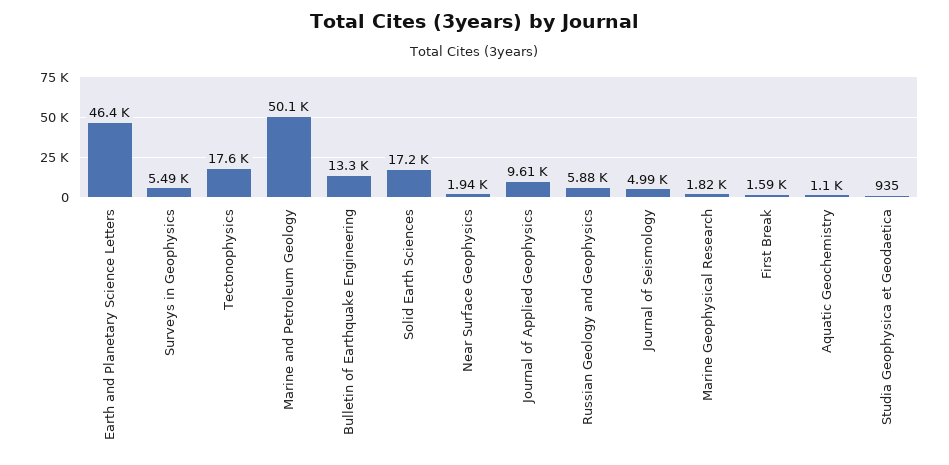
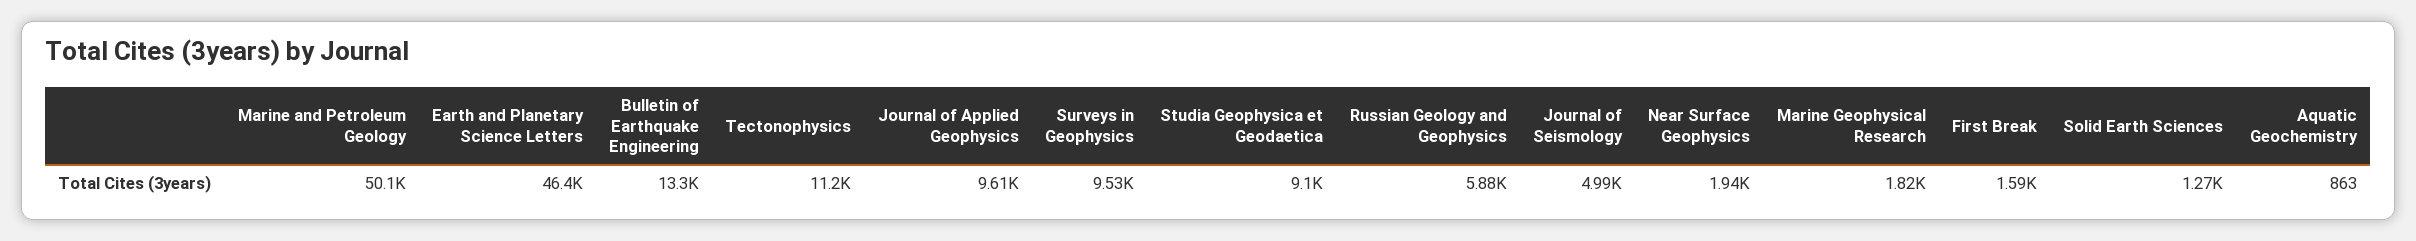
  {
    "Earth and Planetary Science Letters": 46400,
-   "Surveys in Geophysics": 5490,
+   "Surveys in Geophysics": 9530,
-   "Tectonophysics": 17600,
+   "Tectonophysics": 11200,
    "Marine and Petroleum Geology": 50100,
    "Bulletin of Earthquake Engineering": 13300,
-   "Solid Earth Sciences": 17200,
+   "Solid Earth Sciences": 1270,
    "Near Surface Geophysics": 1940,
    "Journal of Applied Geophysics": 9610,
    "Russian Geology and Geophysics": 5880,
    "Journal of Seismology": 4990,
    "Marine Geophysical Research": 1820,
    "First Break": 1590,
-   "Aquatic Geochemistry": 1100,
+   "Aquatic Geochemistry": 863,
-   "Studia Geophysica et Geodaetica": 935
+   "Studia Geophysica et Geodaetica": 9100
  }

